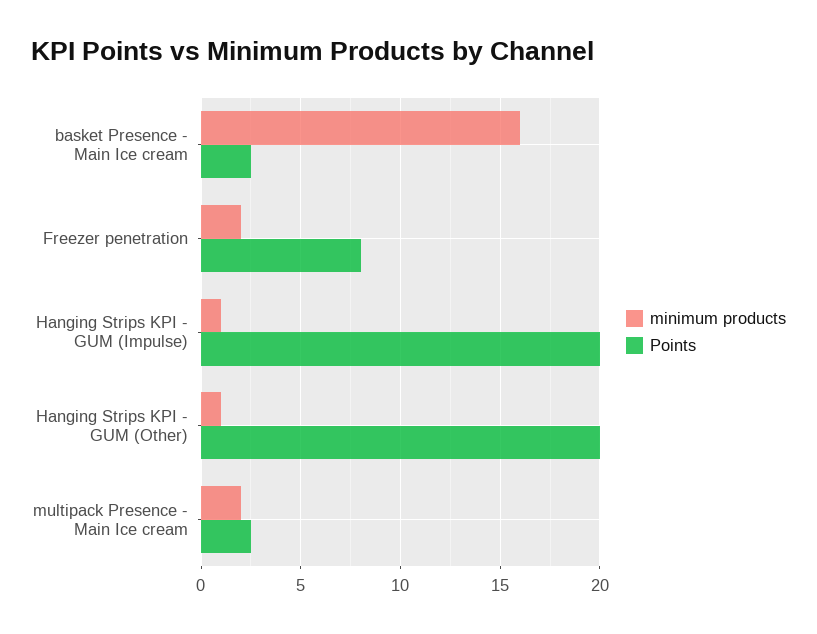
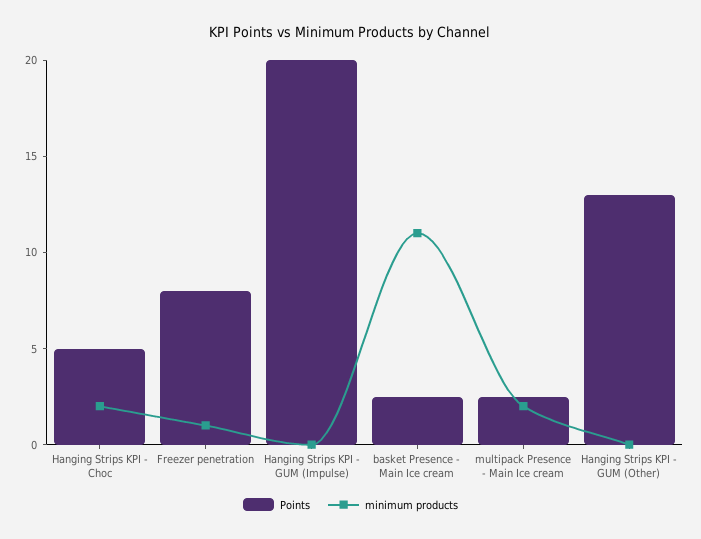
  {
    "minimum products": {
-     "basket Presence - Main Ice cream": 16,
+     "basket Presence - Main Ice cream": 11,
-     "Freezer penetration": 2,
+     "Freezer penetration": 1,
-     "Hanging Strips KPI - GUM (Impulse)": 1,
+     "Hanging Strips KPI - GUM (Impulse)": 0,
-     "Hanging Strips KPI - GUM (Other)": 1,
+     "Hanging Strips KPI - GUM (Other)": 0,
-     "multipack Presence - Main Ice cream": 2
+     "multipack Presence - Main Ice cream": 2,
+     "Hanging Strips KPI - Choc": 2
    },
    "Points": {
      "basket Presence - Main Ice cream": 2.5,
      "Freezer penetration": 8,
      "Hanging Strips KPI - GUM (Impulse)": 20,
-     "Hanging Strips KPI - GUM (Other)": 20,
+     "Hanging Strips KPI - GUM (Other)": 13,
-     "multipack Presence - Main Ice cream": 2.5
+     "multipack Presence - Main Ice cream": 2.5,
+     "Hanging Strips KPI - Choc": 5
    }
  }

